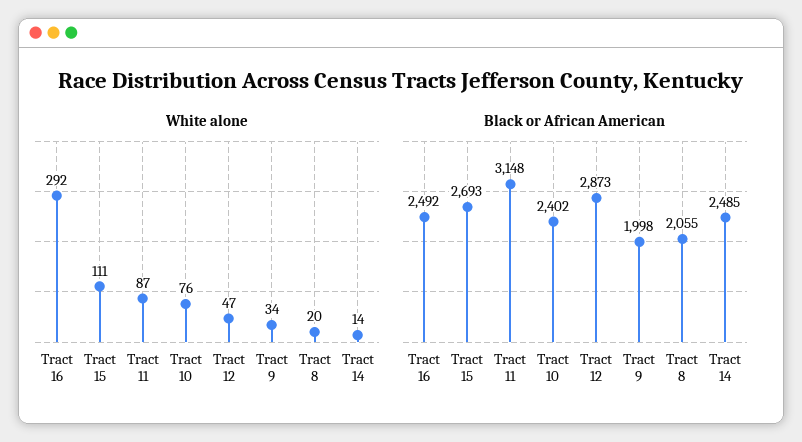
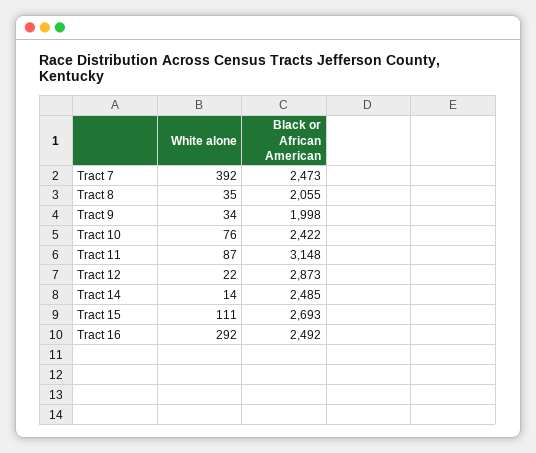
  {
    "White alone": {
      "Tract 16": 292,
      "Tract 15": 111,
      "Tract 11": 87,
      "Tract 10": 76,
-     "Tract 12": 47,
+     "Tract 12": 22,
      "Tract 9": 34,
-     "Tract 8": 20,
+     "Tract 8": 35,
-     "Tract 14": 14
+     "Tract 14": 14,
+     "Tract 7": 392
    },
    "Black or African American": {
      "Tract 16": 2492,
      "Tract 15": 2693,
      "Tract 11": 3148,
-     "Tract 10": 2402,
+     "Tract 10": 2422,
      "Tract 12": 2873,
      "Tract 9": 1998,
      "Tract 8": 2055,
-     "Tract 14": 2485
+     "Tract 14": 2485,
+     "Tract 7": 2473
    }
  }

